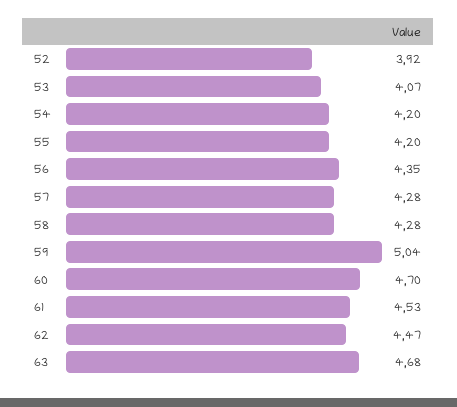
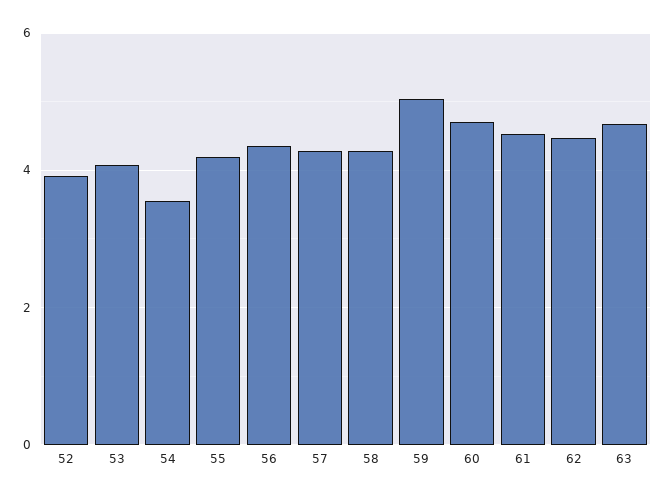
  {
    "52": 3.92,
    "53": 4.07,
-   "54": 4.2,
+   "54": 3.6,
    "55": 4.2,
    "56": 4.35,
    "57": 4.28,
    "58": 4.28,
    "59": 5.04,
    "60": 4.7,
    "61": 4.53,
    "62": 4.47,
    "63": 4.68
  }

